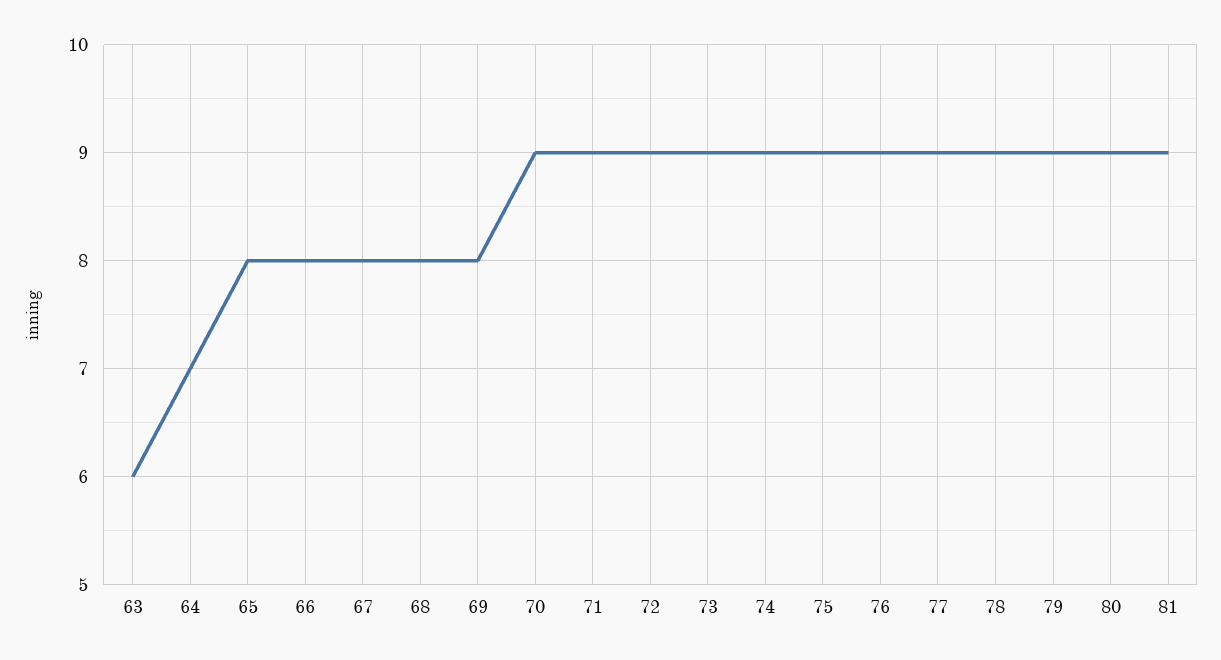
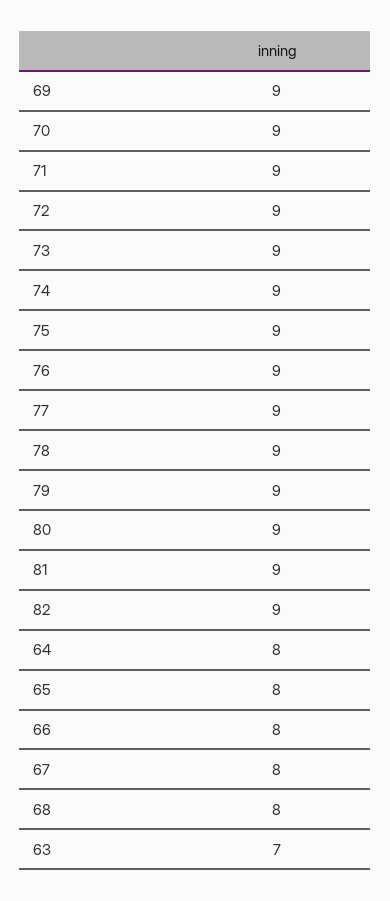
  {
-   "63": 6,
+   "63": 7,
-   "64": 7,
+   "64": 8,
    "65": 8,
    "66": 8,
    "67": 8,
    "68": 8,
-   "69": 8,
+   "69": 9,
    "70": 9,
    "71": 9,
    "72": 9,
    "73": 9,
    "74": 9,
    "75": 9,
    "76": 9,
    "77": 9,
    "78": 9,
    "79": 9,
    "80": 9,
-   "81": 9
+   "81": 9,
+   "82": 9
  }

